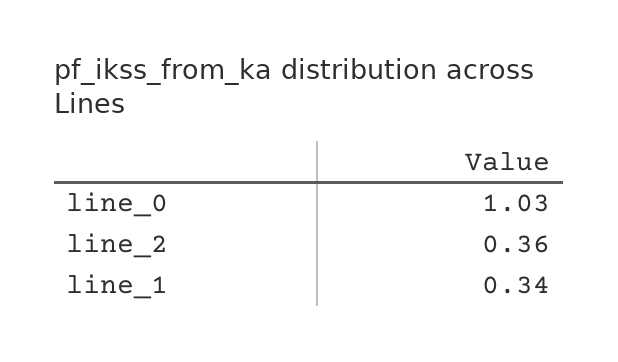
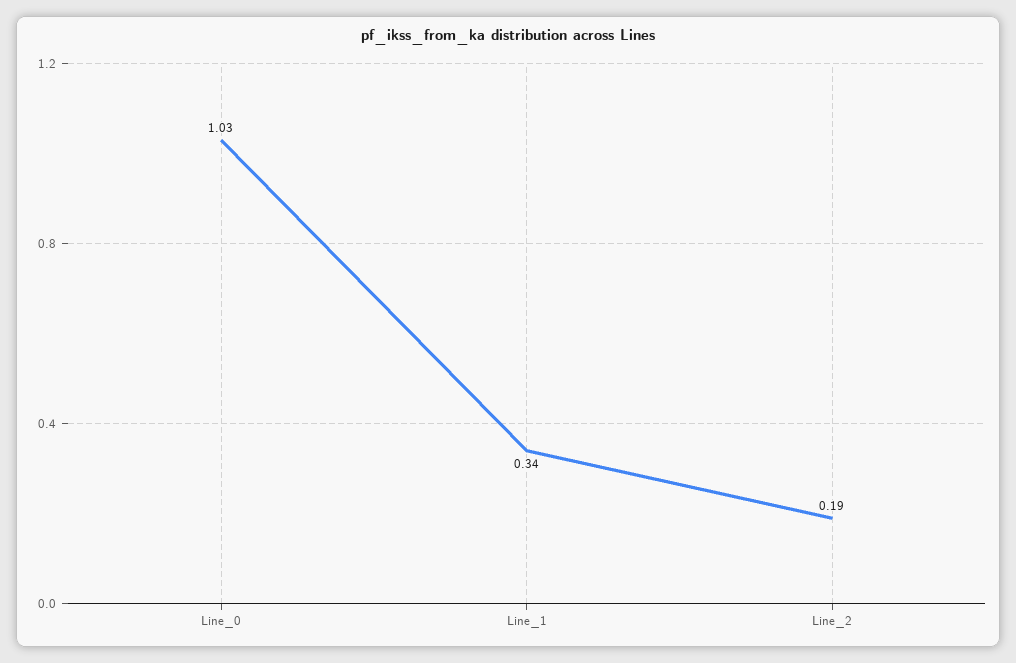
  {
    "line_0": 1.03,
-   "line_2": 0.36,
+   "line_2": 0.19,
    "line_1": 0.34
  }

